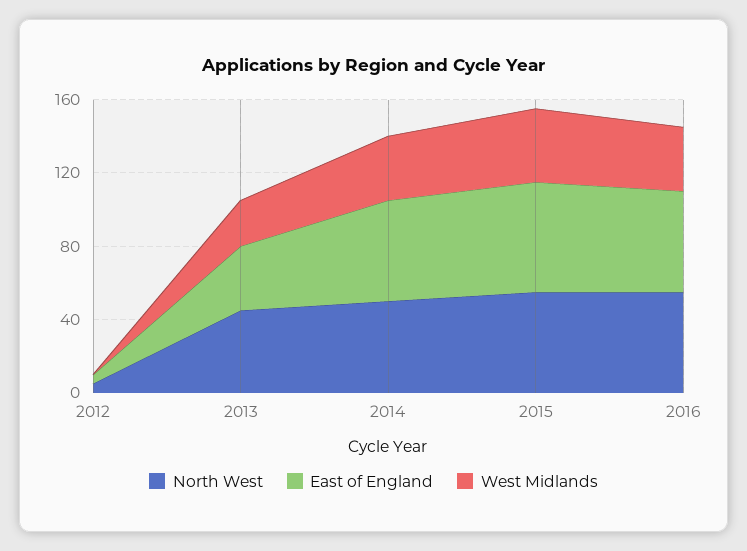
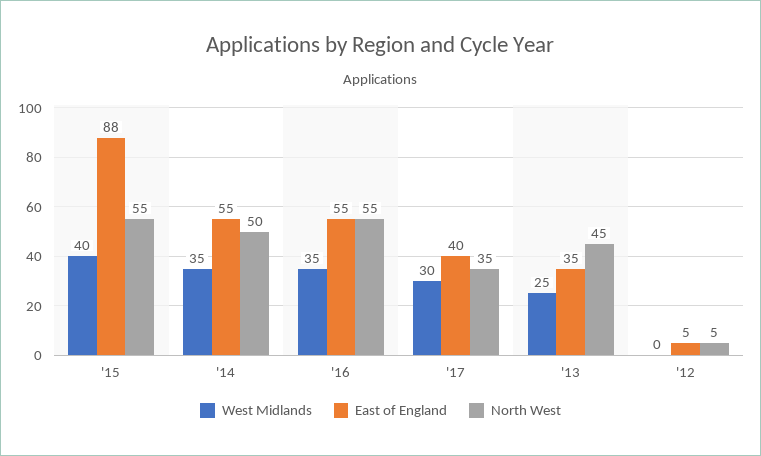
  {
    "North West": {
      "2012": 5,
      "2013": 45,
      "2014": 50,
      "2015": 55,
-     "2016": 55
+     "2016": 55,
+     "'17": 35
    },
    "East of England": {
      "2012": 5,
      "2013": 35,
      "2014": 55,
-     "2015": 60,
+     "2015": 88,
-     "2016": 55
+     "2016": 55,
+     "'17": 40
    },
    "West Midlands": {
      "2012": 0,
      "2013": 25,
      "2014": 35,
      "2015": 40,
-     "2016": 35
+     "2016": 35,
+     "'17": 30
    }
  }

